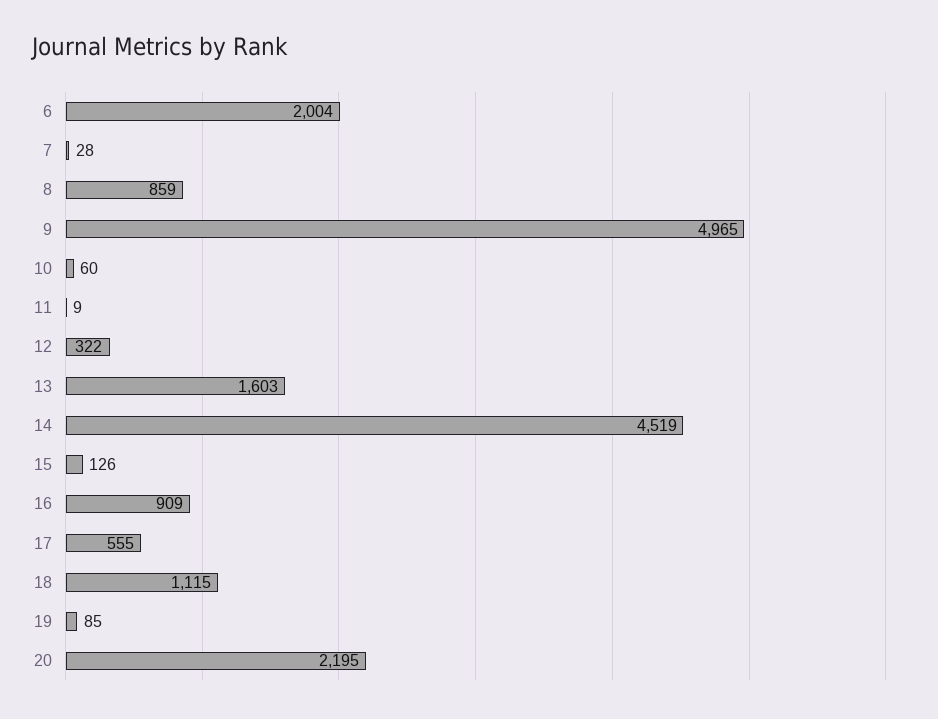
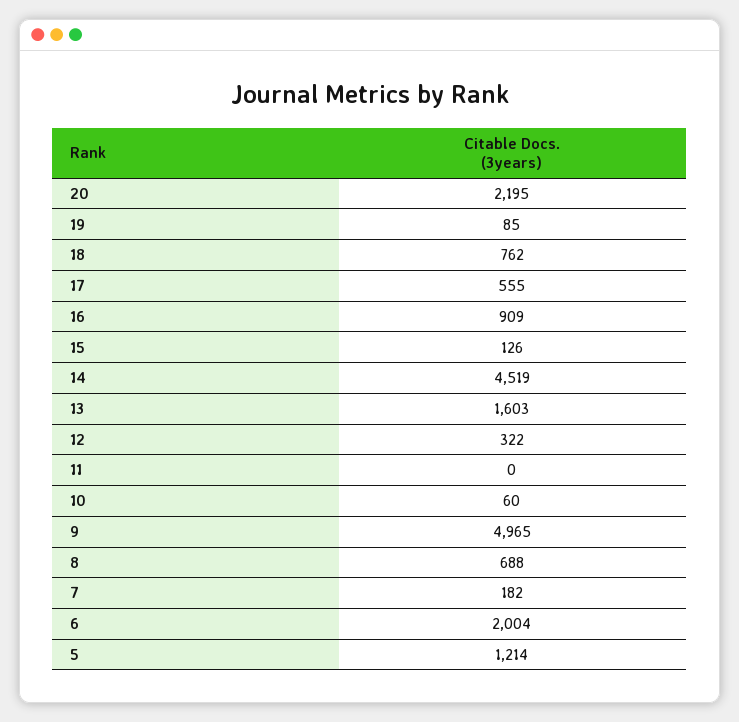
  {
    "6": 2004,
-   "7": 28,
+   "7": 182,
-   "8": 859,
+   "8": 688,
    "9": 4965,
    "10": 60,
-   "11": 9,
+   "11": 0,
    "12": 322,
    "13": 1603,
    "14": 4519,
    "15": 126,
    "16": 909,
    "17": 555,
-   "18": 1115,
+   "18": 762,
    "19": 85,
-   "20": 2195
+   "20": 2195,
+   "5": 1214
  }

